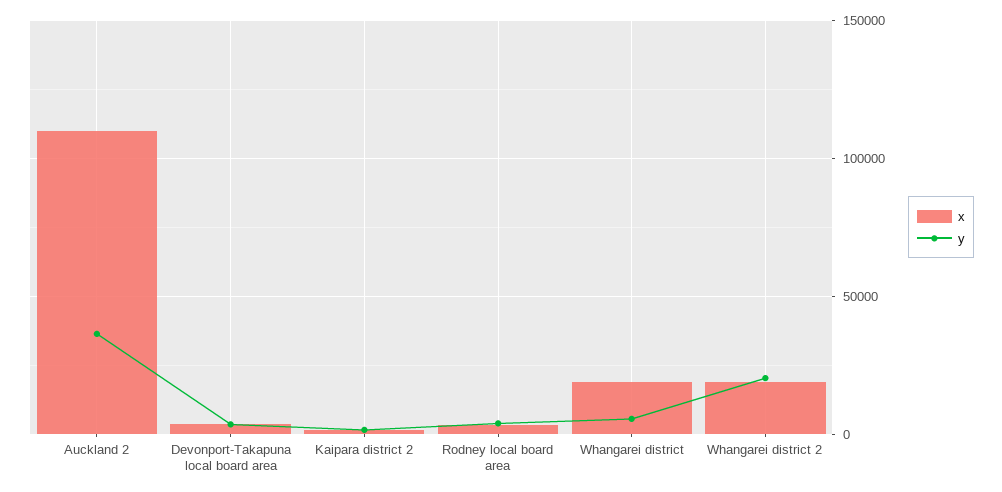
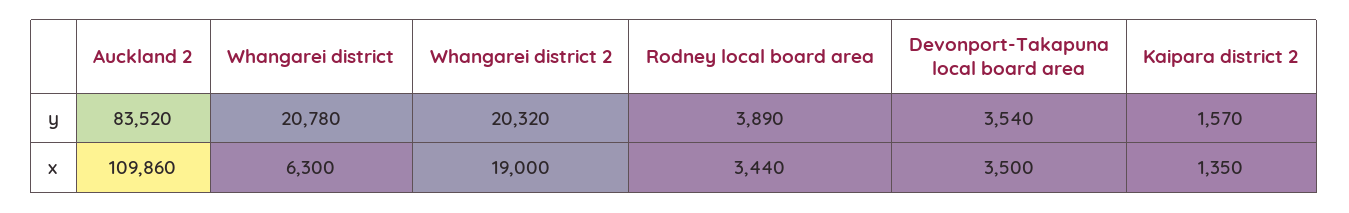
  {
    "x": {
      "Auckland 2": 109860,
      "Devonport-Takapuna local board area": 3500,
      "Kaipara district 2": 1350,
      "Rodney local board area": 3440,
-     "Whangarei district": 20000,
+     "Whangarei district": 6300,
      "Whangarei district 2": 19000
    },
    "y": {
-     "Auckland 2": 35000,
+     "Auckland 2": 83520,
      "Devonport-Takapuna local board area": 3540,
      "Kaipara district 2": 1570,
      "Rodney local board area": 3890,
-     "Whangarei district": 5000,
+     "Whangarei district": 20780,
      "Whangarei district 2": 20320
    }
  }

